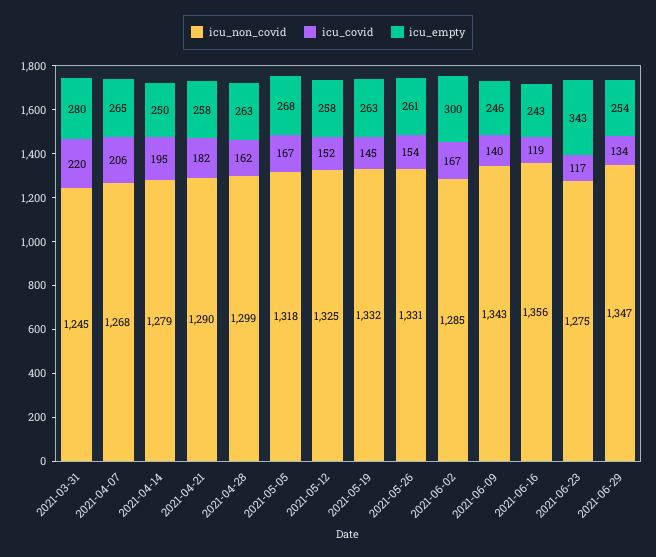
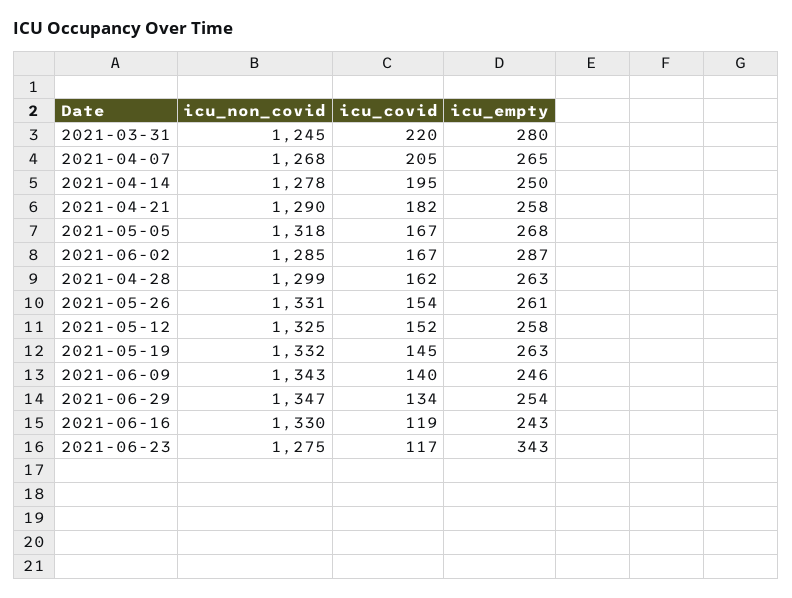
  {
    "icu_non_covid": {
      "2021-03-31": 1245,
      "2021-04-07": 1268,
-     "2021-04-14": 1279,
+     "2021-04-14": 1278,
      "2021-04-21": 1290,
      "2021-04-28": 1299,
      "2021-05-05": 1318,
      "2021-05-12": 1325,
      "2021-05-19": 1332,
      "2021-05-26": 1331,
      "2021-06-02": 1285,
      "2021-06-09": 1343,
-     "2021-06-16": 1356,
+     "2021-06-16": 1330,
      "2021-06-23": 1275,
      "2021-06-29": 1347
    },
    "icu_covid": {
      "2021-03-31": 220,
-     "2021-04-07": 206,
+     "2021-04-07": 205,
      "2021-04-14": 195,
      "2021-04-21": 182,
      "2021-04-28": 162,
      "2021-05-05": 167,
      "2021-05-12": 152,
      "2021-05-19": 145,
      "2021-05-26": 154,
      "2021-06-02": 167,
      "2021-06-09": 140,
      "2021-06-16": 119,
      "2021-06-23": 117,
      "2021-06-29": 134
    },
    "icu_empty": {
      "2021-03-31": 280,
      "2021-04-07": 265,
      "2021-04-14": 250,
      "2021-04-21": 258,
      "2021-04-28": 263,
      "2021-05-05": 268,
      "2021-05-12": 258,
      "2021-05-19": 263,
      "2021-05-26": 261,
-     "2021-06-02": 300,
+     "2021-06-02": 287,
      "2021-06-09": 246,
      "2021-06-16": 243,
      "2021-06-23": 343,
      "2021-06-29": 254
    }
  }

